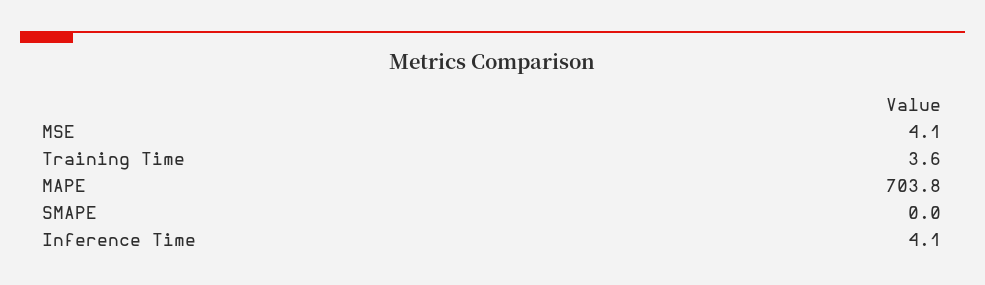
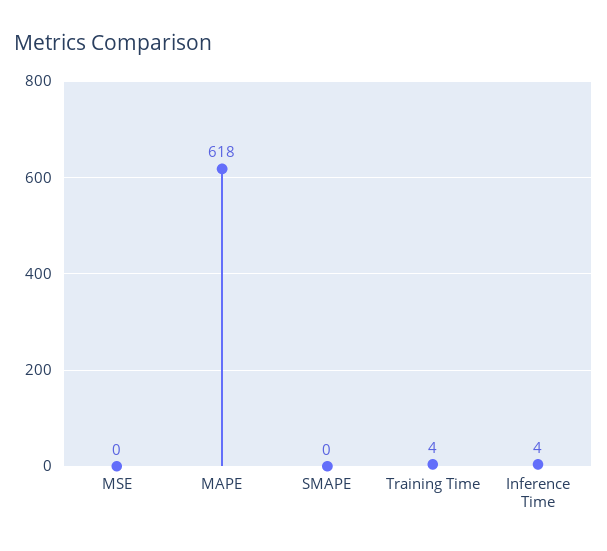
  {
-   "MSE": 4.1,
+   "MSE": 0,
    "Training Time": 3.6,
-   "MAPE": 703.8,
+   "MAPE": 618,
    "SMAPE": 0,
    "Inference Time": 4.1
  }

